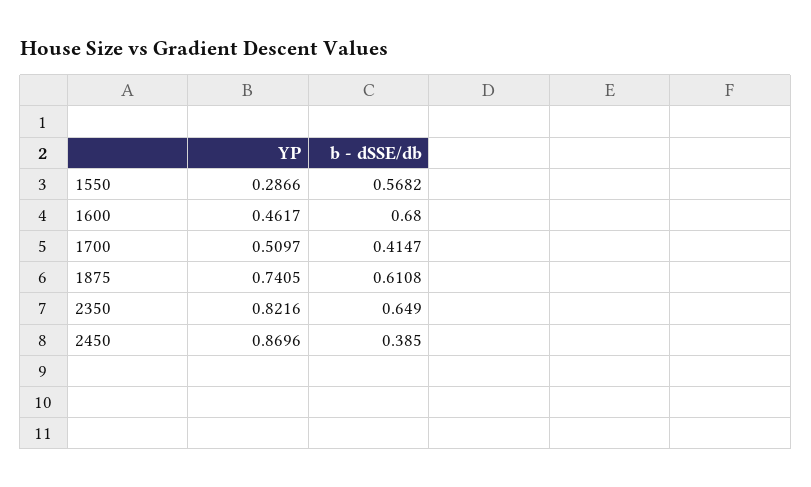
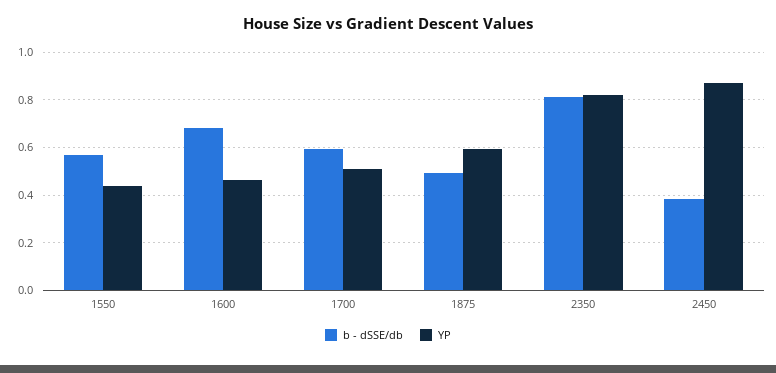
  {
    "YP": {
-     "1550": 0.2866,
+     "1550": 0.45,
      "1600": 0.4617,
      "1700": 0.5097,
-     "1875": 0.7405,
+     "1875": 0.6,
      "2350": 0.8216,
      "2450": 0.8696
    },
    "b - dSSE/db": {
      "1550": 0.5682,
      "1600": 0.68,
-     "1700": 0.4147,
+     "1700": 0.6,
-     "1875": 0.6108,
+     "1875": 0.5,
-     "2350": 0.649,
+     "2350": 0.8,
      "2450": 0.385
    }
  }

